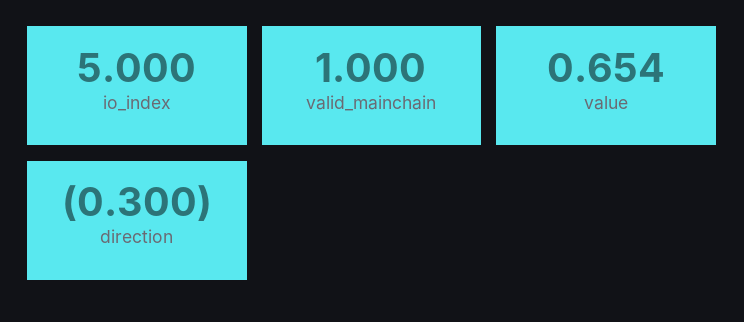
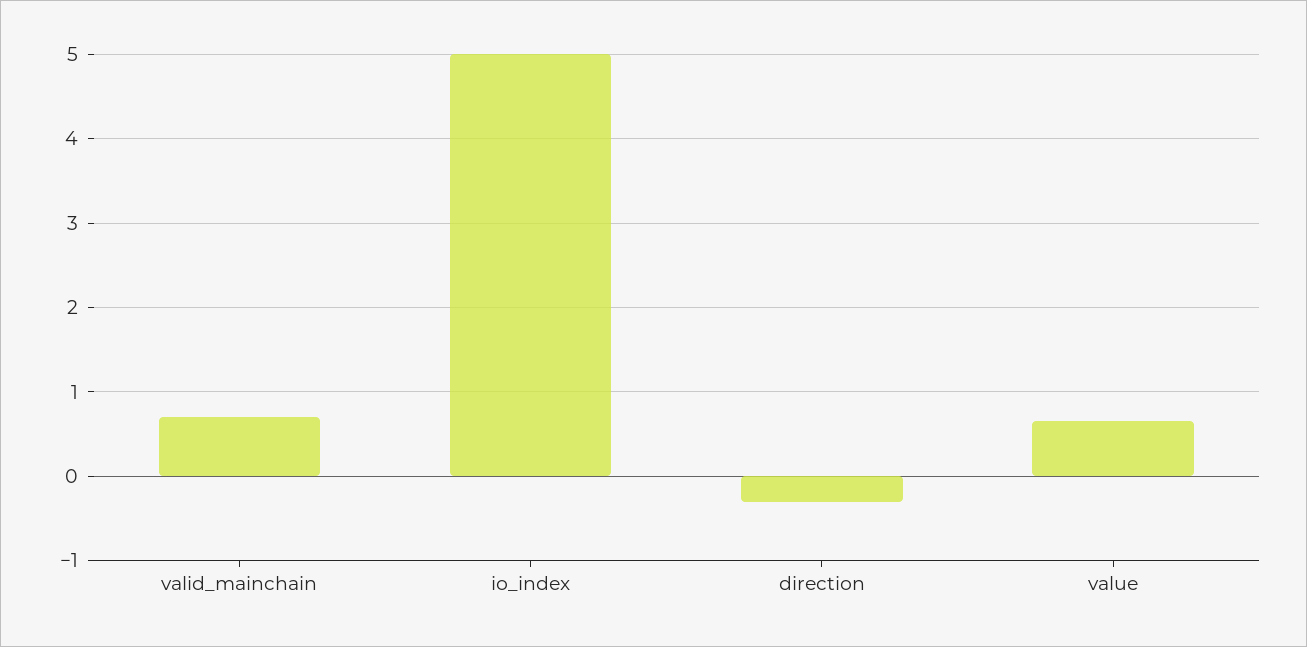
  {
    "io_index": 5,
-   "valid_mainchain": 1,
+   "valid_mainchain": 0.7,
    "value": 0.654,
    "direction": -0.3
  }

